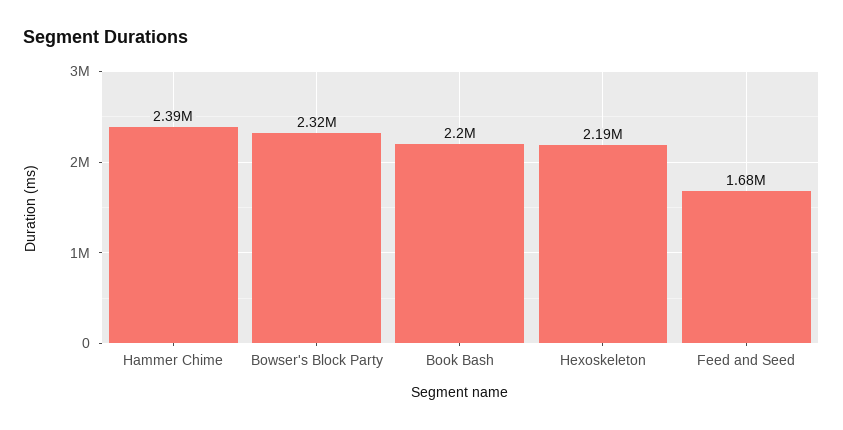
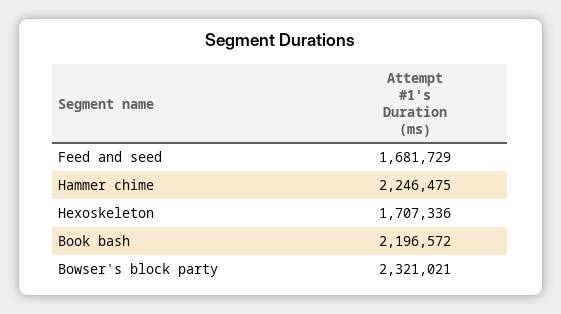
  {
-   "Hammer Chime": 2390000,
+   "Hammer Chime": 2246475,
    "Bowser's Block Party": 2321021,
    "Book Bash": 2196572,
-   "Hexoskeleton": 2190000,
+   "Hexoskeleton": 1707336,
    "Feed and Seed": 1681729
  }

